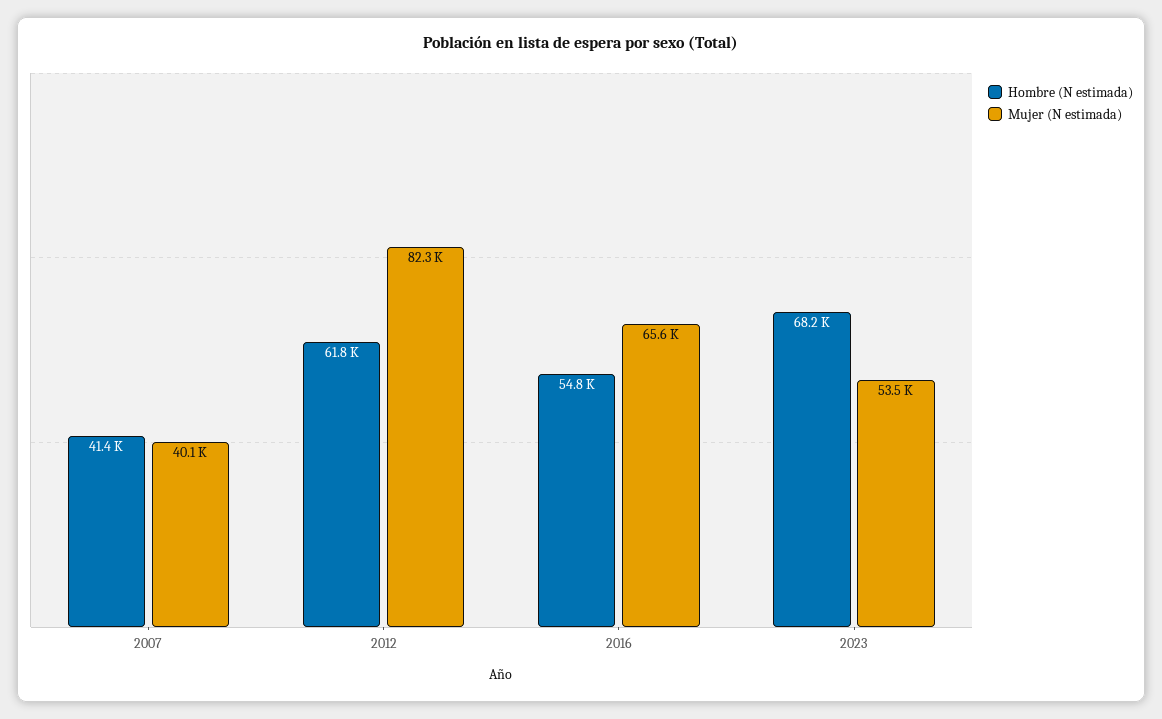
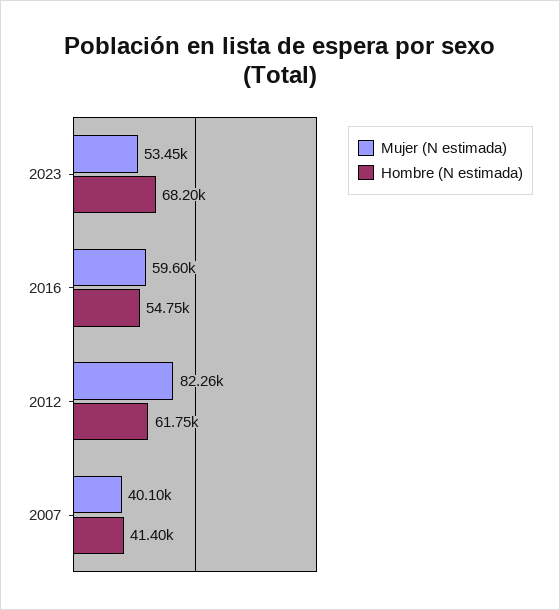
  {
    "Hombre (N estimada)": {
      "2007": 41400,
      "2012": 61750,
      "2016": 54750,
      "2023": 68200
    },
    "Mujer (N estimada)": {
      "2007": 40100,
      "2012": 82260,
-     "2016": 65600,
+     "2016": 59600,
      "2023": 53450
    }
  }

